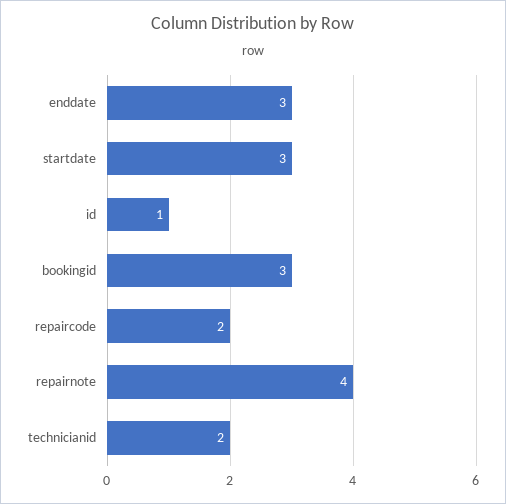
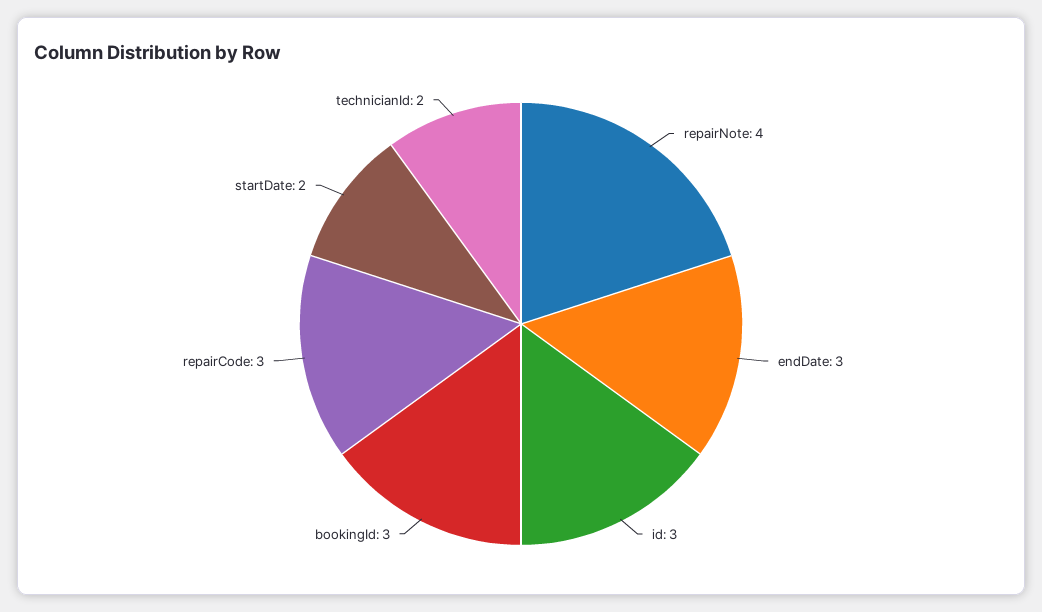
  {
    "enddate": 3,
-   "startdate": 3,
+   "startdate": 2,
-   "id": 1,
+   "id": 3,
    "bookingid": 3,
-   "repaircode": 2,
+   "repaircode": 3,
    "repairnote": 4,
    "technicianid": 2
  }

